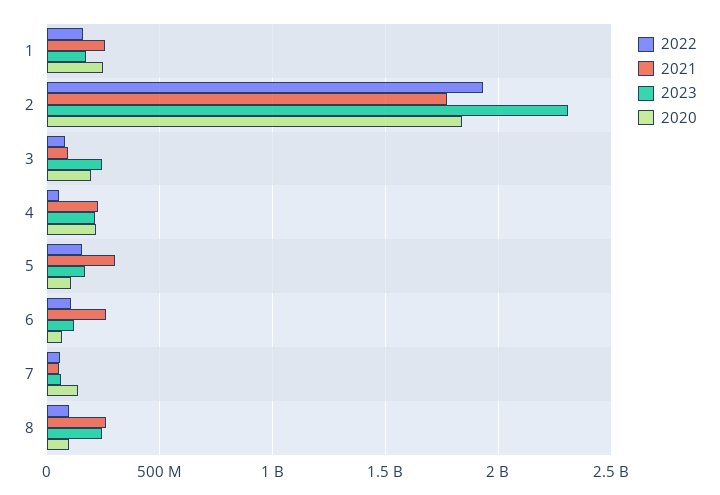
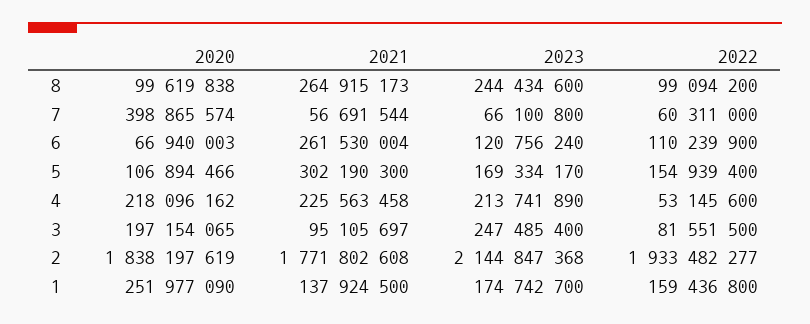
  {
    "2022": {
      "1": 159436800,
      "2": 1933482277,
      "3": 81551500,
      "4": 53145600,
      "5": 154939400,
      "6": 110239900,
      "7": 60311000,
      "8": 99094200
    },
    "2021": {
-     "1": 250000000,
+     "1": 137924500,
      "2": 1771802608,
      "3": 95105697,
      "4": 225563458,
      "5": 302190300,
      "6": 261530004,
      "7": 56691544,
      "8": 264915173
    },
    "2023": {
      "1": 174742700,
-     "2": 2300000000,
+     "2": 2144847368,
      "3": 247485400,
      "4": 213741890,
      "5": 169334170,
      "6": 120756240,
      "7": 66100800,
      "8": 244434600
    },
    "2020": {
      "1": 251977090,
      "2": 1838197619,
      "3": 197154065,
      "4": 218096162,
      "5": 106894466,
      "6": 66940003,
-     "7": 150000000,
+     "7": 398865574,
      "8": 99619838
    }
  }

